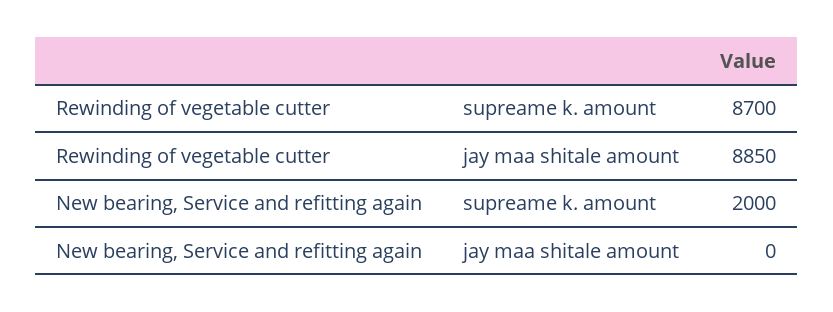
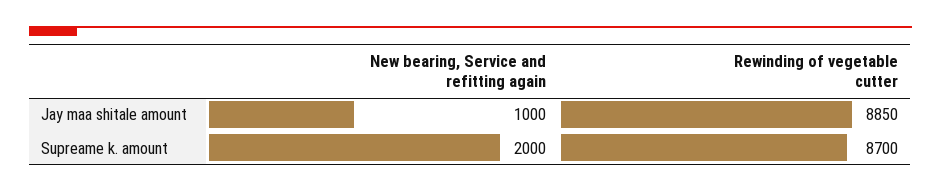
  {
    "Rewinding of vegetable cutter": {
      "supreame k. amount": 8700,
      "jay maa shitale amount": 8850
    },
    "New bearing, Service and refitting again": {
      "supreame k. amount": 2000,
-     "jay maa shitale amount": 0
+     "jay maa shitale amount": 1000
    }
  }

